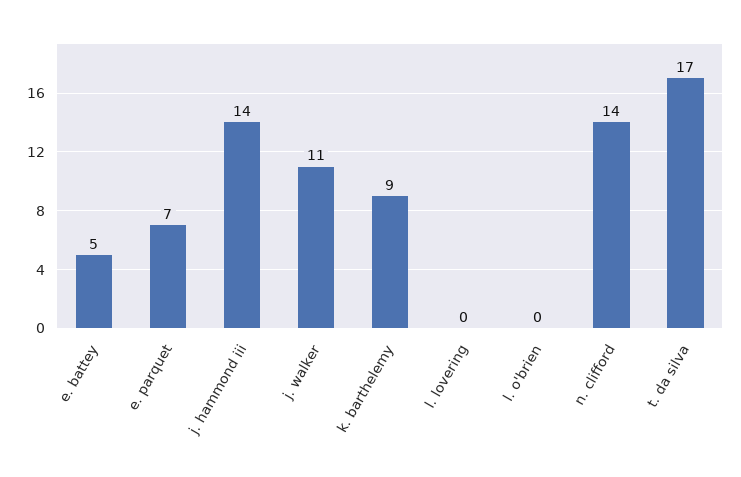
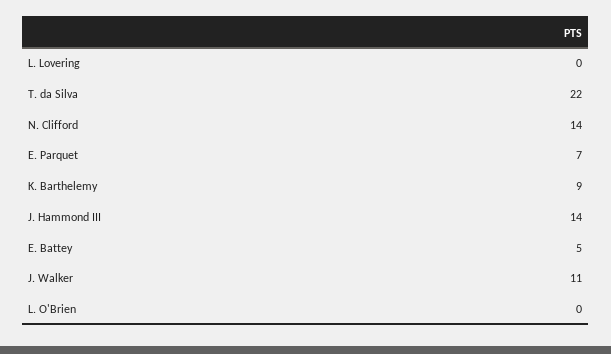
  {
    "e. battey": 5,
    "e. parquet": 7,
    "j. hammond iii": 14,
    "j. walker": 11,
    "k. barthelemy": 9,
    "l. lovering": 0,
    "l. o'brien": 0,
    "n. clifford": 14,
-   "t. da silva": 17
+   "t. da silva": 22
  }

